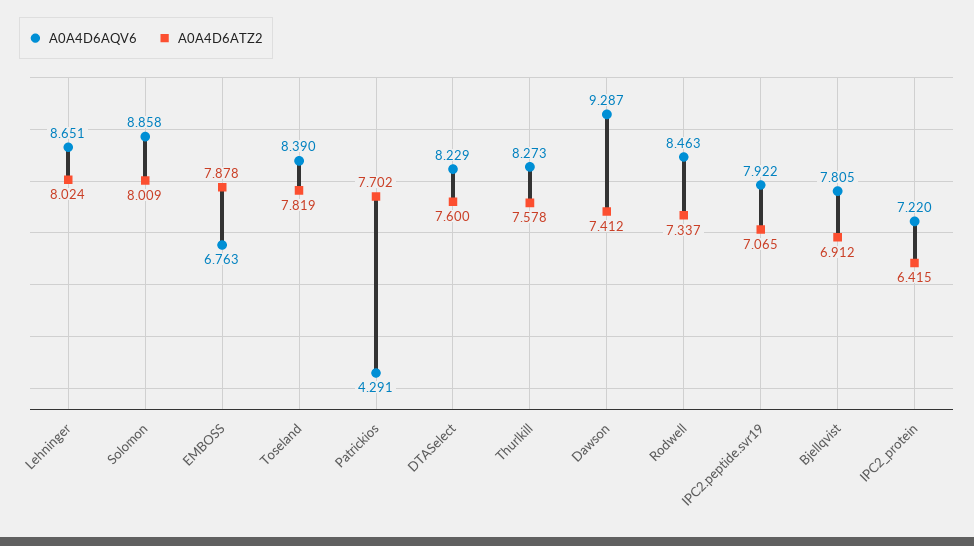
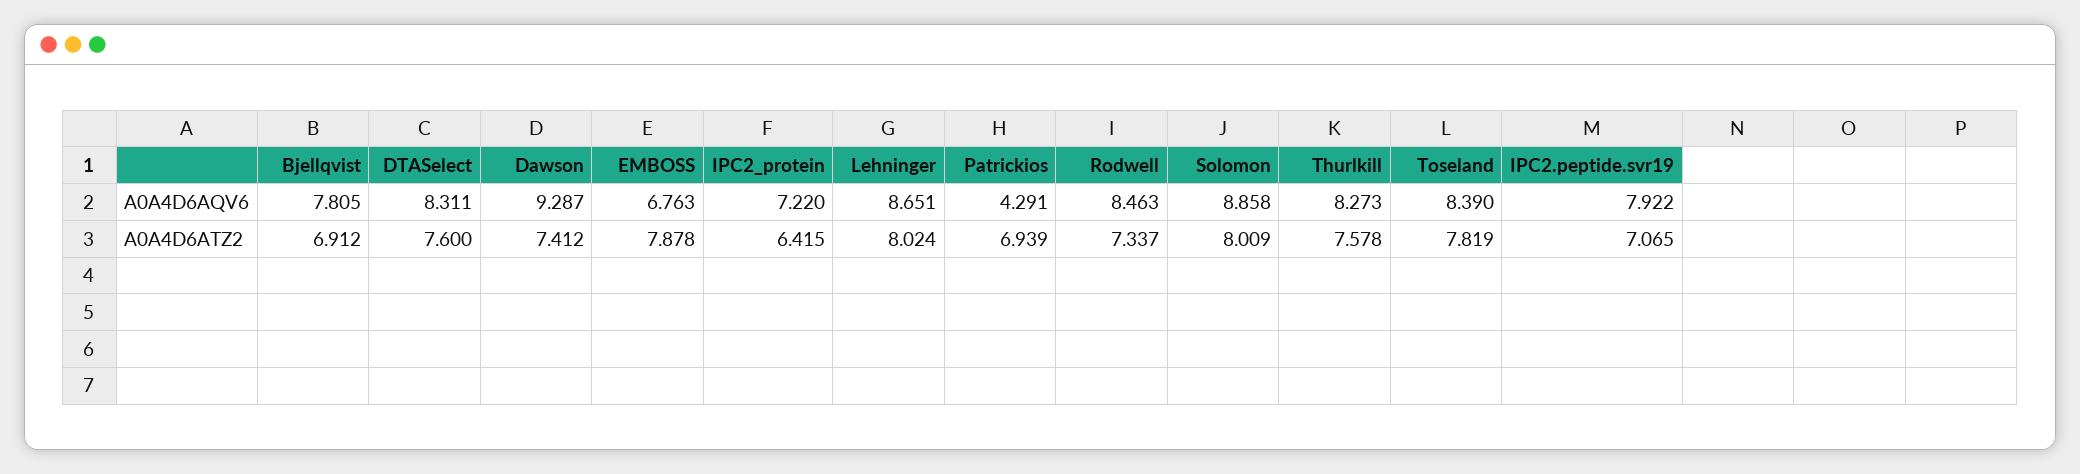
  {
    "A0A4D6AQV6": {
      "Lehninger": 8.651,
      "Solomon": 8.858,
      "EMBOSS": 6.763,
      "Toseland": 8.39,
      "Patrickios": 4.291,
-     "DTASelect": 8.229,
+     "DTASelect": 8.311,
      "Thurlkill": 8.273,
      "Dawson": 9.287,
      "Rodwell": 8.463,
      "IPC2.peptide.svr19": 7.922,
      "Bjellqvist": 7.805,
      "IPC2_protein": 7.22
    },
    "A0A4D6ATZ2": {
      "Lehninger": 8.024,
      "Solomon": 8.009,
      "EMBOSS": 7.878,
      "Toseland": 7.819,
-     "Patrickios": 7.702,
+     "Patrickios": 6.939,
      "DTASelect": 7.6,
      "Thurlkill": 7.578,
      "Dawson": 7.412,
      "Rodwell": 7.337,
      "IPC2.peptide.svr19": 7.065,
      "Bjellqvist": 6.912,
      "IPC2_protein": 6.415
    }
  }

